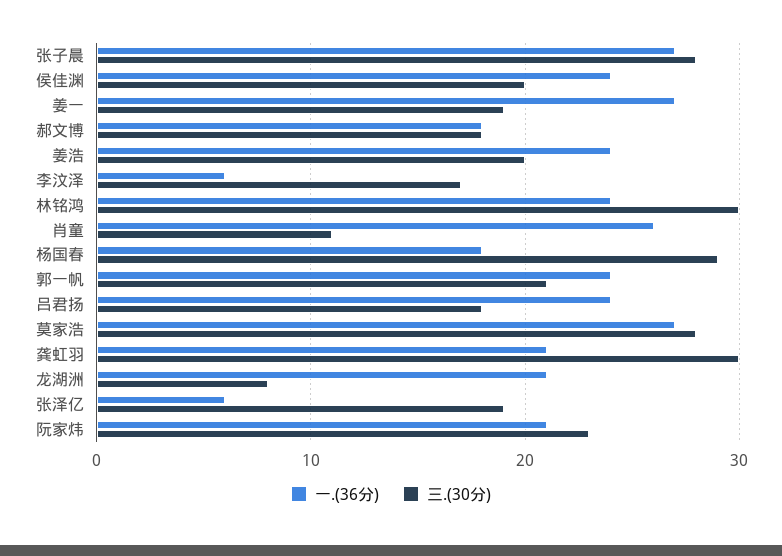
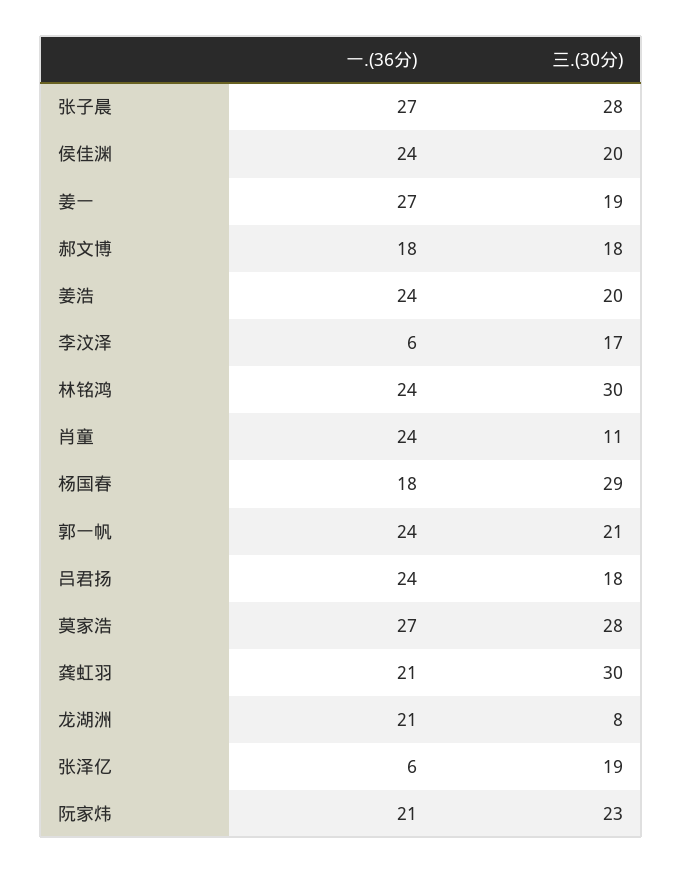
  {
    "一.(36分)": {
      "张子晨": 27,
      "侯佳渊": 24,
      "姜一": 27,
      "郝文博": 18,
      "姜浩": 24,
      "李汶泽": 6,
      "林铭鸿": 24,
-     "肖童": 26,
+     "肖童": 24,
      "杨国春": 18,
      "郭一帆": 24,
      "吕君扬": 24,
      "莫家浩": 27,
      "龚虹羽": 21,
      "龙湖洲": 21,
      "张泽亿": 6,
      "阮家炜": 21
    },
    "三.(30分)": {
      "张子晨": 28,
      "侯佳渊": 20,
      "姜一": 19,
      "郝文博": 18,
      "姜浩": 20,
      "李汶泽": 17,
      "林铭鸿": 30,
      "肖童": 11,
      "杨国春": 29,
      "郭一帆": 21,
      "吕君扬": 18,
      "莫家浩": 28,
      "龚虹羽": 30,
      "龙湖洲": 8,
      "张泽亿": 19,
      "阮家炜": 23
    }
  }

